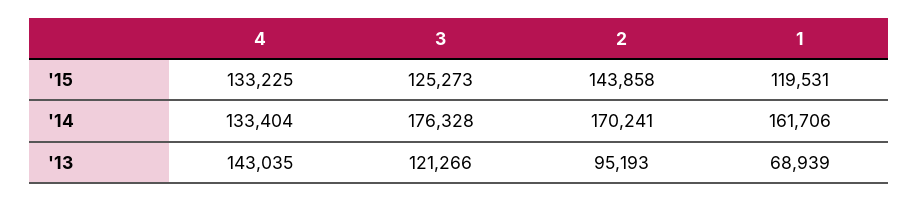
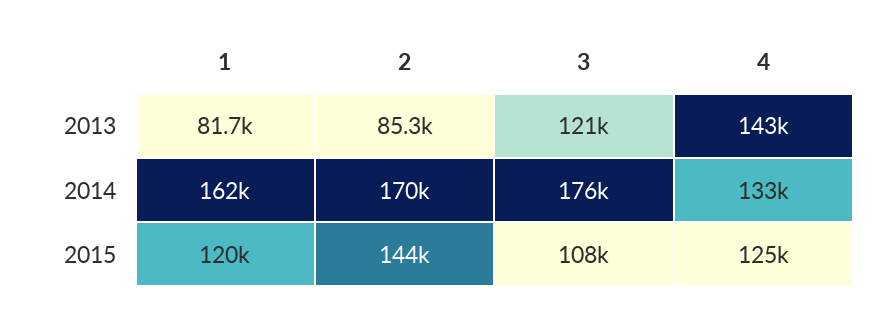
  {
    "4": {
-     "'15": 133225,
+     "'15": 125000,
      "'14": 133404,
      "'13": 143035
    },
    "3": {
-     "'15": 125273,
+     "'15": 108000,
      "'14": 176328,
      "'13": 121266
    },
    "2": {
      "'15": 143858,
      "'14": 170241,
-     "'13": 95193
+     "'13": 85300
    },
    "1": {
      "'15": 119531,
      "'14": 161706,
-     "'13": 68939
+     "'13": 81700
    }
  }

